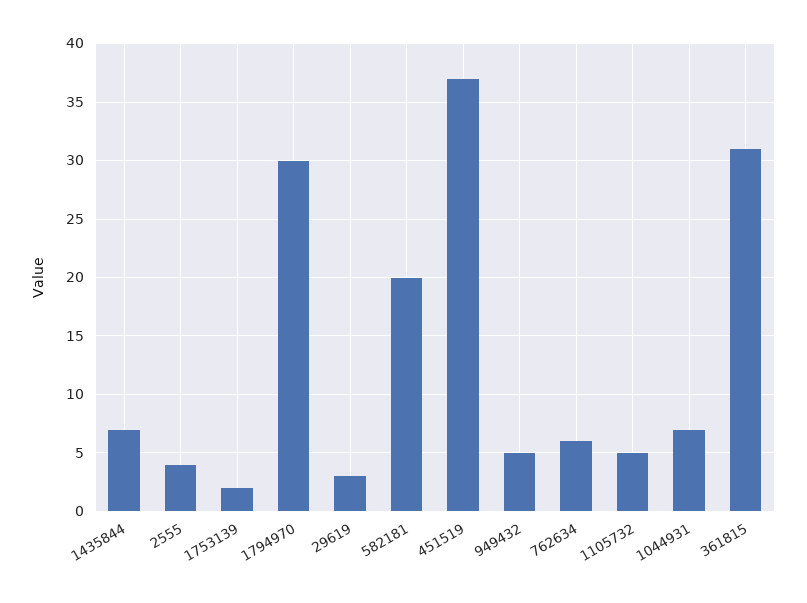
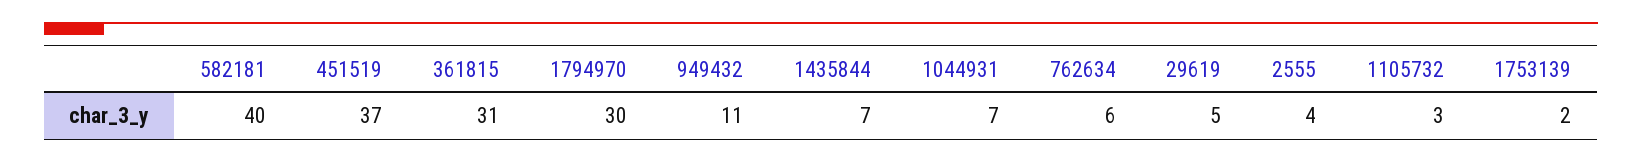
  {
    "1435844": 7,
    "2555": 4,
    "1753139": 2,
    "1794970": 30,
-   "29619": 3,
+   "29619": 5,
-   "582181": 20,
+   "582181": 40,
    "451519": 37,
-   "949432": 5,
+   "949432": 11,
    "762634": 6,
-   "1105732": 5,
+   "1105732": 3,
    "1044931": 7,
    "361815": 31
  }

